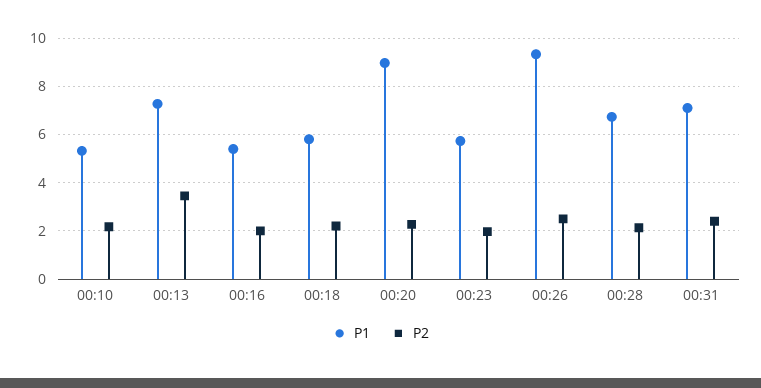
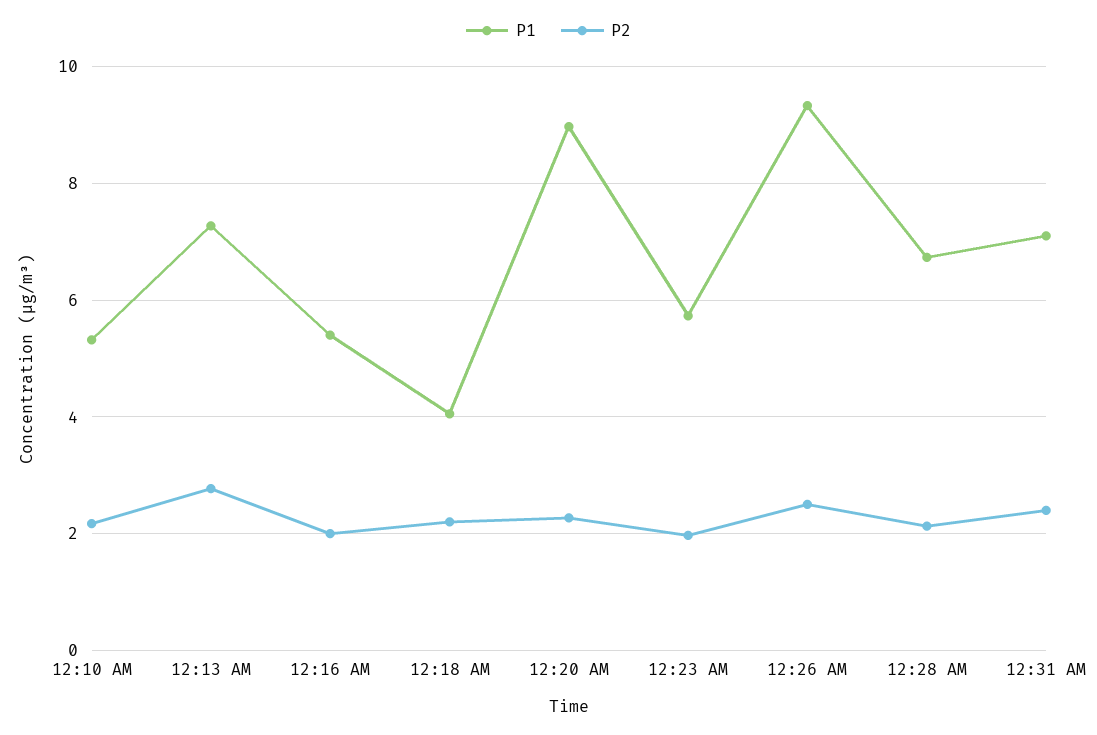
  {
    "P1": {
      "00:10": 5.4,
      "00:13": 7.2,
      "00:16": 5.4,
-     "00:18": 5.75,
+     "00:18": 4,
      "00:20": 9,
      "00:23": 5.8,
      "00:26": 9.4,
      "00:28": 6.8,
      "00:31": 7.2
    },
    "P2": {
      "00:10": 2.2,
-     "00:13": 3.5,
+     "00:13": 2.8,
      "00:16": 2,
      "00:18": 2.2,
      "00:20": 2.2,
      "00:23": 2,
      "00:26": 2.6,
      "00:28": 2.2,
      "00:31": 2.4
    }
  }

